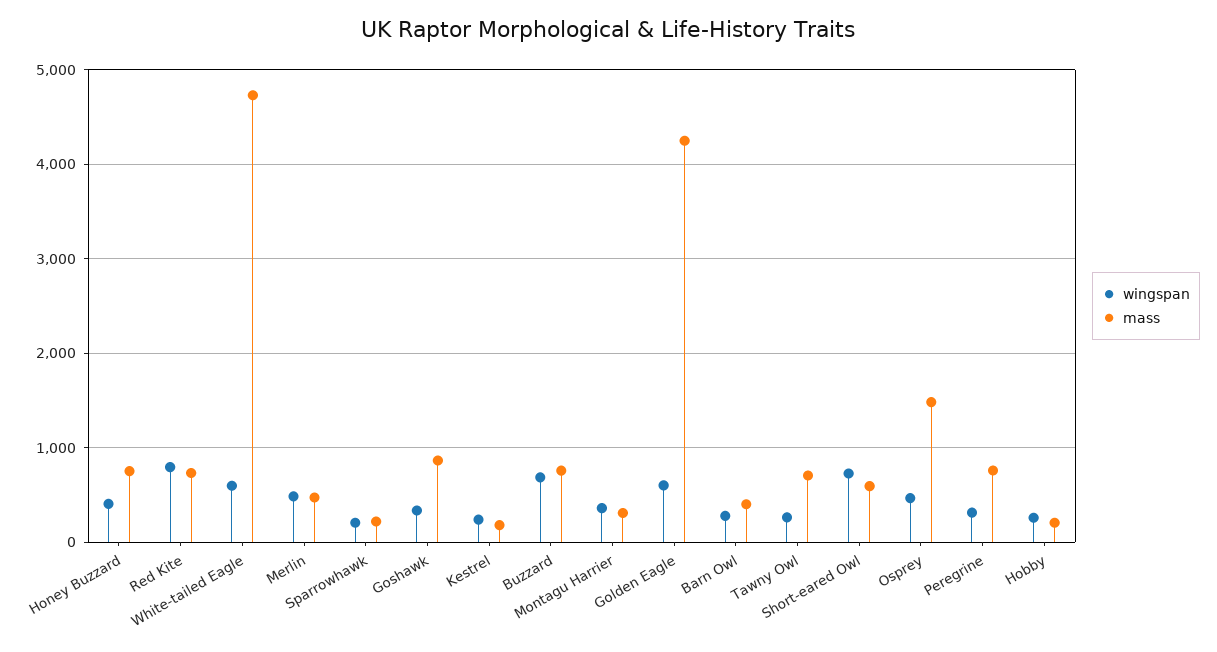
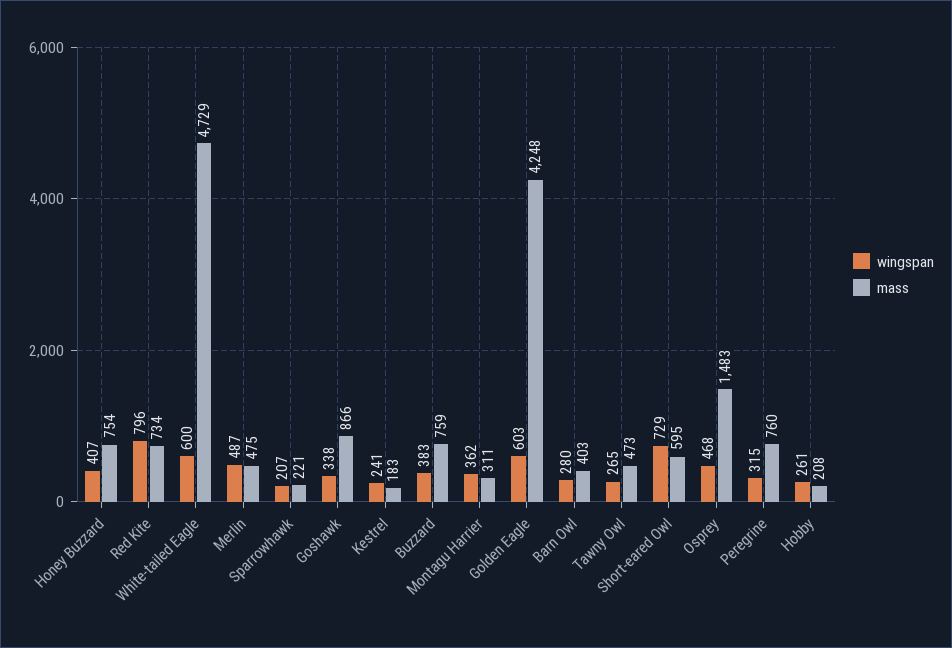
  {
    "wingspan": {
      "Honey Buzzard": 407,
      "Red Kite": 796,
      "White-tailed Eagle": 600,
      "Merlin": 487,
      "Sparrowhawk": 207,
      "Goshawk": 338,
      "Kestrel": 241,
-     "Buzzard": 700,
+     "Buzzard": 383,
      "Montagu Harrier": 362,
      "Golden Eagle": 603,
      "Barn Owl": 280,
      "Tawny Owl": 265,
      "Short-eared Owl": 729,
      "Osprey": 468,
      "Peregrine": 315,
      "Hobby": 261
    },
    "mass": {
      "Honey Buzzard": 754,
      "Red Kite": 734,
      "White-tailed Eagle": 4729,
      "Merlin": 475,
      "Sparrowhawk": 221,
      "Goshawk": 866,
      "Kestrel": 183,
      "Buzzard": 759,
      "Montagu Harrier": 311,
      "Golden Eagle": 4248,
      "Barn Owl": 403,
-     "Tawny Owl": 700,
+     "Tawny Owl": 473,
      "Short-eared Owl": 595,
      "Osprey": 1483,
      "Peregrine": 760,
      "Hobby": 208
    }
  }

